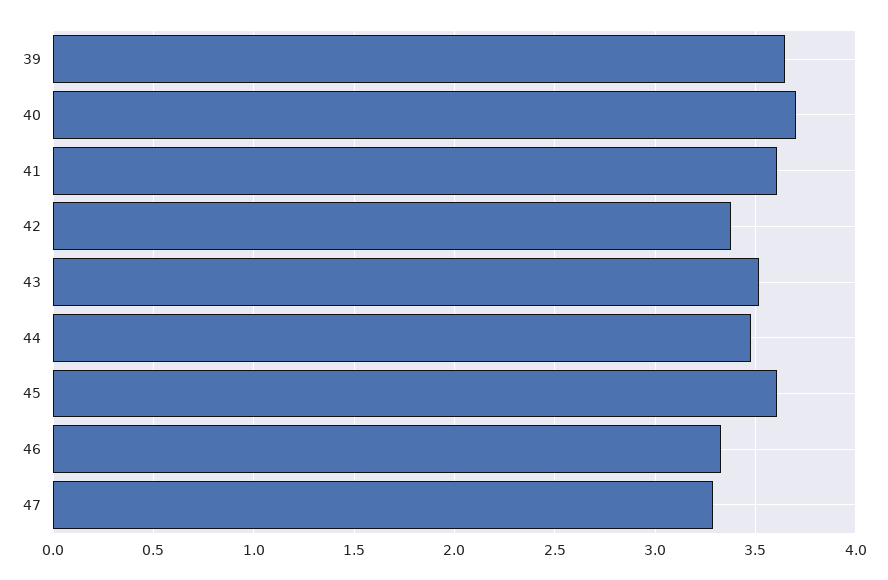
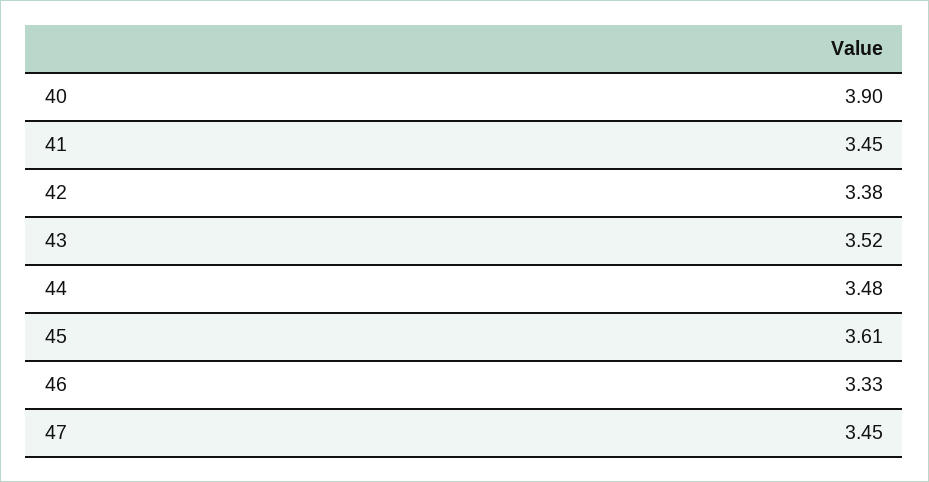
  {
-   "39": 3.65,
-   "40": 3.7,
+   "40": 3.9,
-   "41": 3.6,
+   "41": 3.45,
    "42": 3.38,
    "43": 3.52,
    "44": 3.48,
    "45": 3.61,
    "46": 3.33,
-   "47": 3.3
+   "47": 3.45
  }

